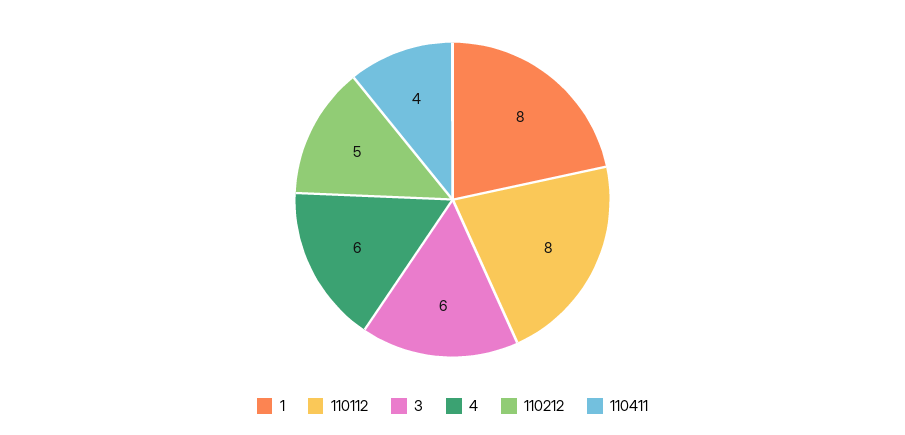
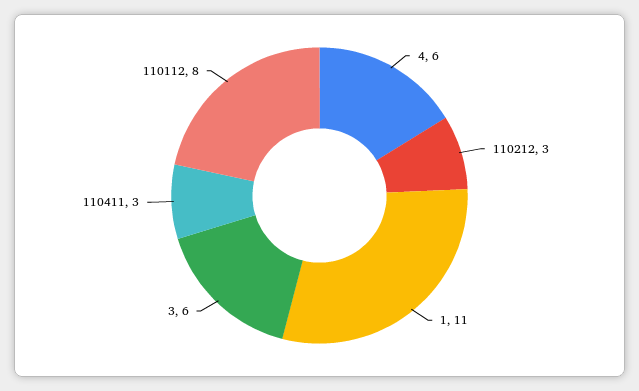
  {
-   "1": 8,
+   "1": 11,
    "110112": 8,
    "3": 6,
    "4": 6,
-   "110212": 5,
+   "110212": 3,
-   "110411": 4
+   "110411": 3
  }

